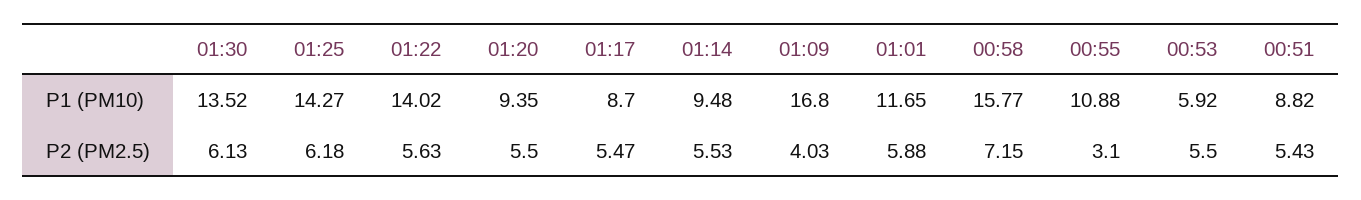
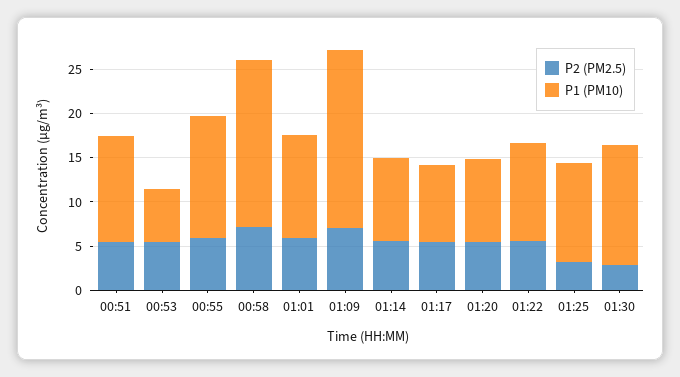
  {
    "P1 (PM10)": {
      "01:30": 13.52,
-     "01:25": 14.27,
+     "01:25": 11,
-     "01:22": 14.02,
+     "01:22": 11,
      "01:20": 9.35,
      "01:17": 8.7,
      "01:14": 9.48,
-     "01:09": 16.8,
+     "01:09": 20,
      "01:01": 11.65,
-     "00:58": 15.77,
+     "00:58": 19,
-     "00:55": 10.88,
+     "00:55": 14,
      "00:53": 5.92,
-     "00:51": 8.82
+     "00:51": 12
    },
    "P2 (PM2.5)": {
-     "01:30": 6.13,
+     "01:30": 3,
-     "01:25": 6.18,
+     "01:25": 3,
      "01:22": 5.63,
      "01:20": 5.5,
      "01:17": 5.47,
      "01:14": 5.53,
-     "01:09": 4.03,
+     "01:09": 7,
      "01:01": 5.88,
      "00:58": 7.15,
-     "00:55": 3.1,
+     "00:55": 6,
      "00:53": 5.5,
      "00:51": 5.43
    }
  }

